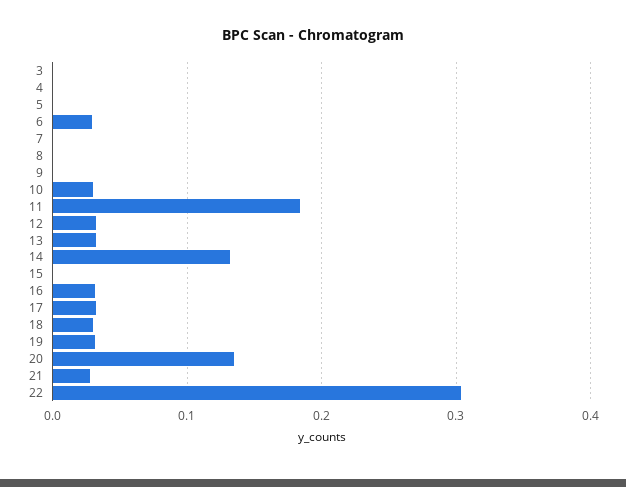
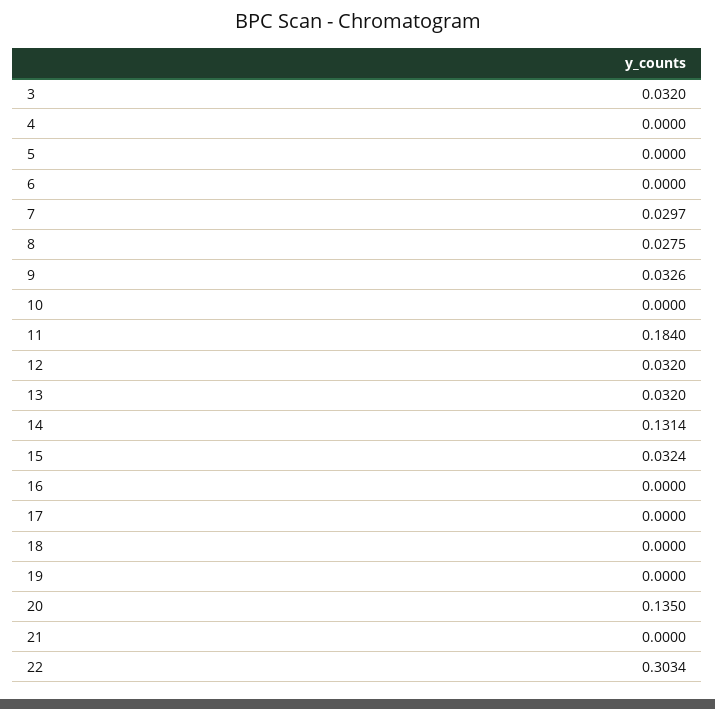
  {
-   "3": 0,
+   "3": 0.032,
    "4": 0,
    "5": 0,
-   "6": 0.03,
+   "6": 0,
-   "7": 0,
+   "7": 0.0297,
-   "8": 0,
+   "8": 0.0275,
-   "9": 0,
+   "9": 0.0326,
-   "10": 0.03,
+   "10": 0,
    "11": 0.184,
    "12": 0.032,
    "13": 0.032,
    "14": 0.1314,
-   "15": 0,
+   "15": 0.0324,
-   "16": 0.03,
+   "16": 0,
-   "17": 0.03,
+   "17": 0,
-   "18": 0.03,
+   "18": 0,
-   "19": 0.03,
+   "19": 0,
    "20": 0.135,
-   "21": 0.03,
+   "21": 0,
    "22": 0.3034
  }

